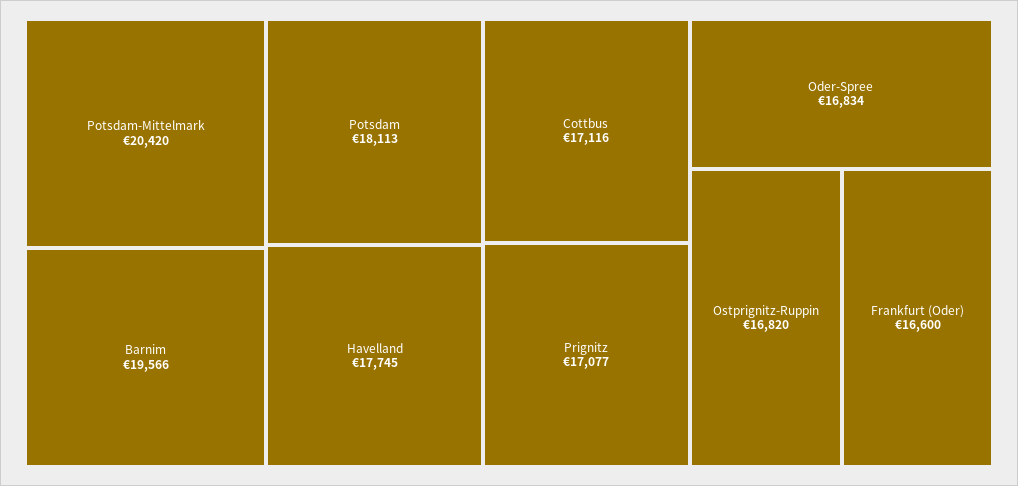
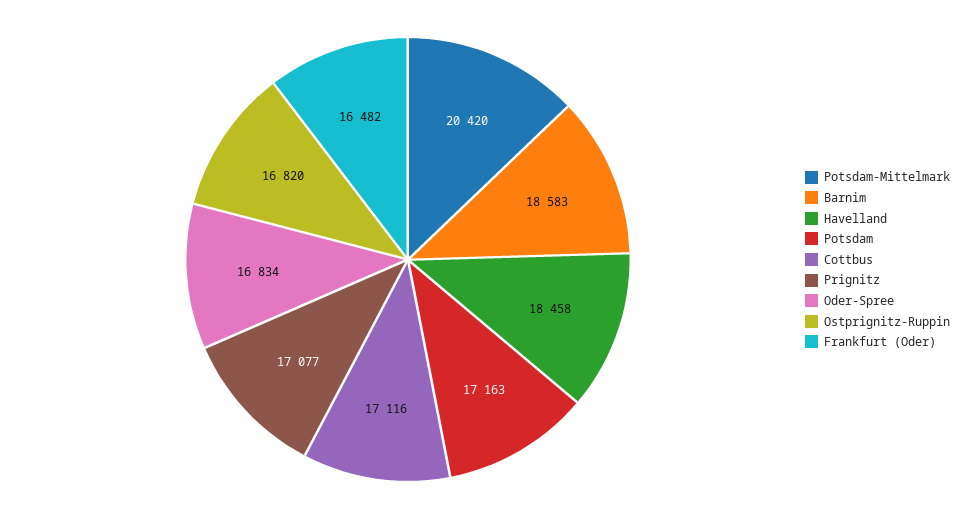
  {
    "Potsdam-Mittelmark": 20420,
-   "Barnim": 19566,
+   "Barnim": 18583,
-   "Potsdam": 18113,
+   "Potsdam": 17163,
-   "Havelland": 17745,
+   "Havelland": 18458,
    "Cottbus": 17116,
    "Prignitz": 17077,
    "Oder-Spree": 16834,
    "Ostprignitz-Ruppin": 16820,
-   "Frankfurt (Oder)": 16600
+   "Frankfurt (Oder)": 16482
  }

